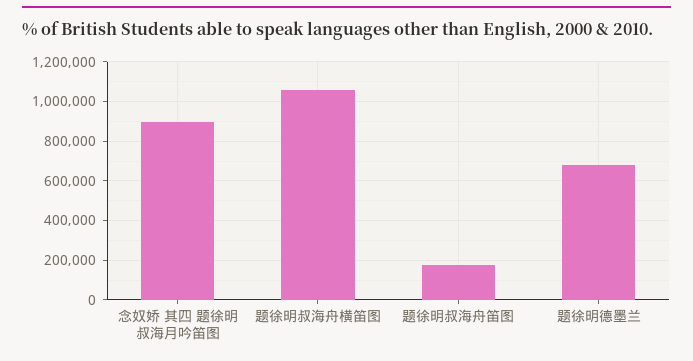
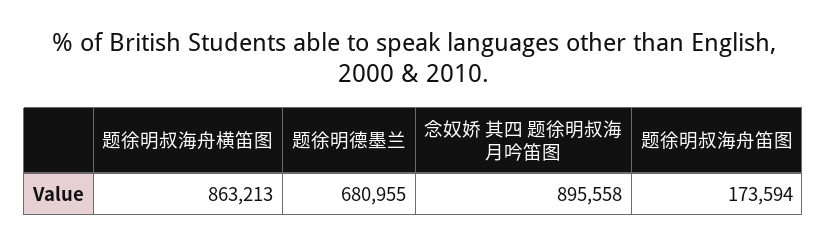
  {
    "念奴娇 其四 题徐明叔海月吟笛图": 895558,
-   "题徐明叔海舟横笛图": 1050000,
+   "题徐明叔海舟横笛图": 863213,
    "题徐明叔海舟笛图": 173594,
    "题徐明德墨兰": 680955
  }

